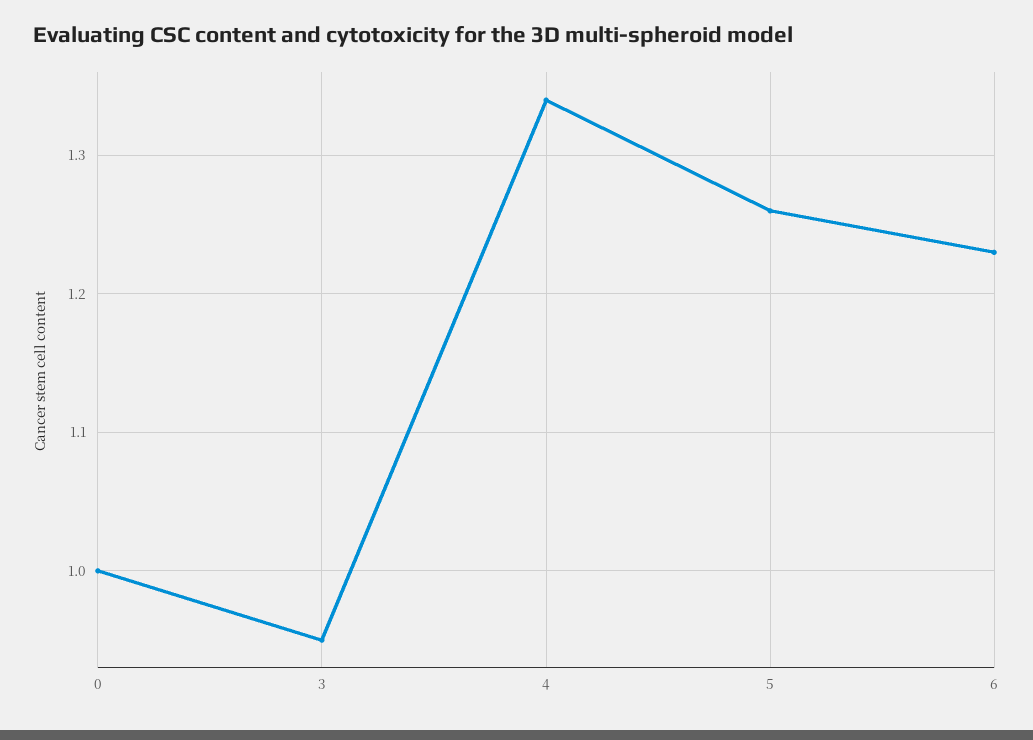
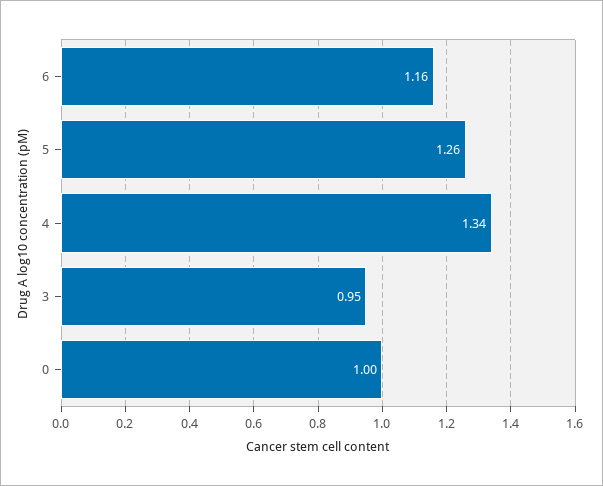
  {
    "0": 1,
    "3": 0.95,
    "4": 1.34,
    "5": 1.26,
-   "6": 1.23
+   "6": 1.16
  }

